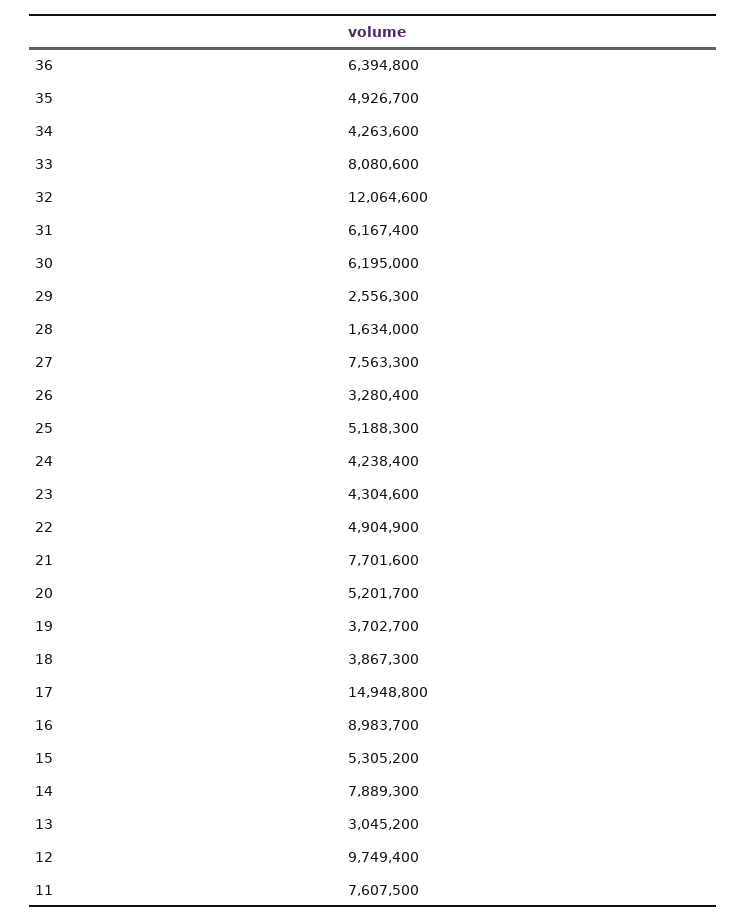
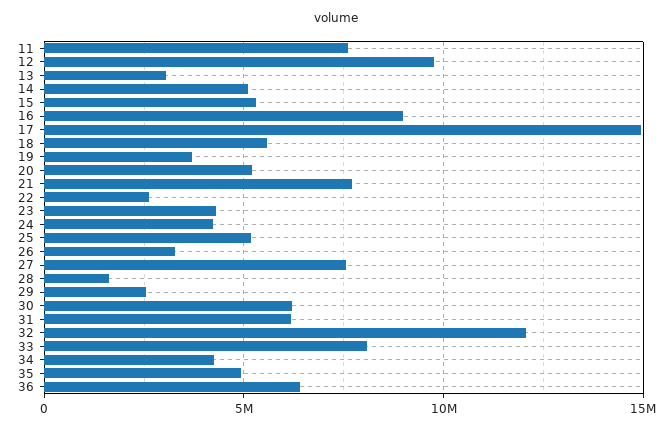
  {
    "36": 6394800,
    "35": 4926700,
    "34": 4263600,
    "33": 8080600,
    "32": 12064600,
    "31": 6167400,
    "30": 6195000,
    "29": 2556300,
    "28": 1634000,
    "27": 7563300,
    "26": 3280400,
    "25": 5188300,
    "24": 4238400,
    "23": 4304600,
-   "22": 4904900,
+   "22": 2500000,
    "21": 7701600,
    "20": 5201700,
    "19": 3702700,
-   "18": 3867300,
+   "18": 5500000,
    "17": 14948800,
    "16": 8983700,
    "15": 5305200,
-   "14": 7889300,
+   "14": 5000000,
    "13": 3045200,
    "12": 9749400,
    "11": 7607500
  }

